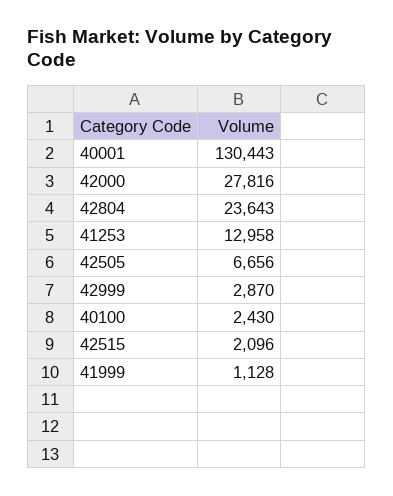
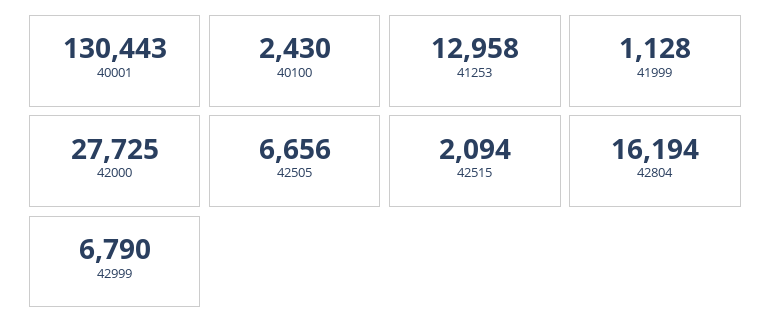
  {
    "40001": 130443,
-   "42000": 27816,
+   "42000": 27725,
-   "42804": 23643,
+   "42804": 16194,
    "41253": 12958,
    "42505": 6656,
-   "42999": 2870,
+   "42999": 6790,
    "40100": 2430,
-   "42515": 2096,
+   "42515": 2094,
    "41999": 1128
  }

